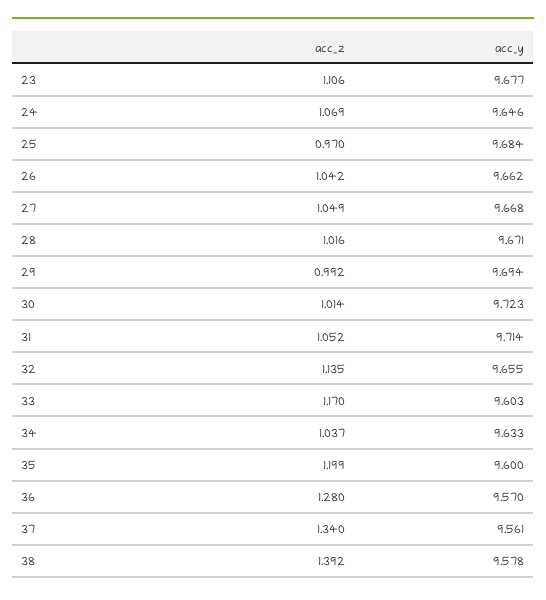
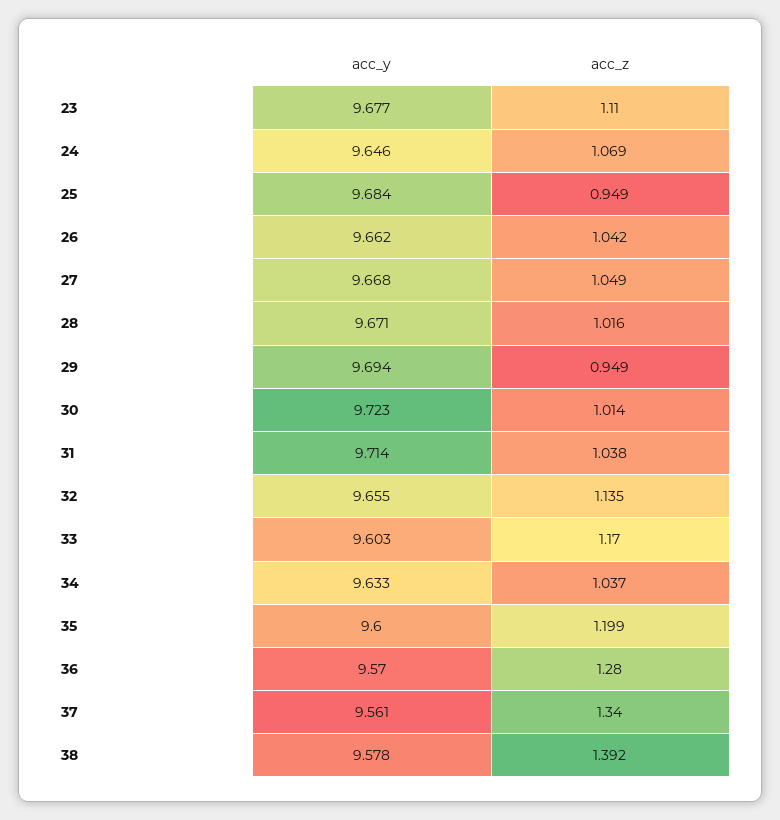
  {
    "acc_z": {
-     "23": 1.106,
+     "23": 1.11,
      "24": 1.069,
-     "25": 0.97,
+     "25": 0.949,
      "26": 1.042,
      "27": 1.049,
      "28": 1.016,
-     "29": 0.992,
+     "29": 0.949,
      "30": 1.014,
-     "31": 1.052,
+     "31": 1.038,
      "32": 1.135,
      "33": 1.17,
      "34": 1.037,
      "35": 1.199,
      "36": 1.28,
      "37": 1.34,
      "38": 1.392
    },
    "acc_y": {
      "23": 9.677,
      "24": 9.646,
      "25": 9.684,
      "26": 9.662,
      "27": 9.668,
      "28": 9.671,
      "29": 9.694,
      "30": 9.723,
      "31": 9.714,
      "32": 9.655,
      "33": 9.603,
      "34": 9.633,
      "35": 9.6,
      "36": 9.57,
      "37": 9.561,
      "38": 9.578
    }
  }

